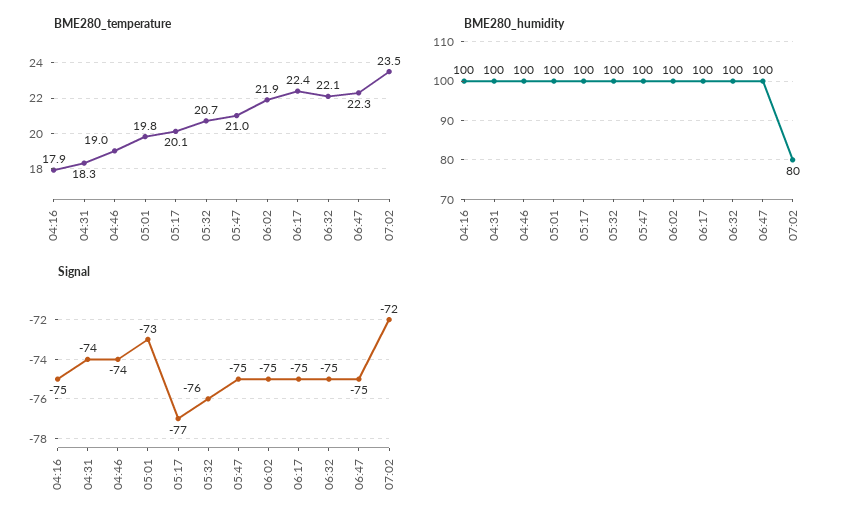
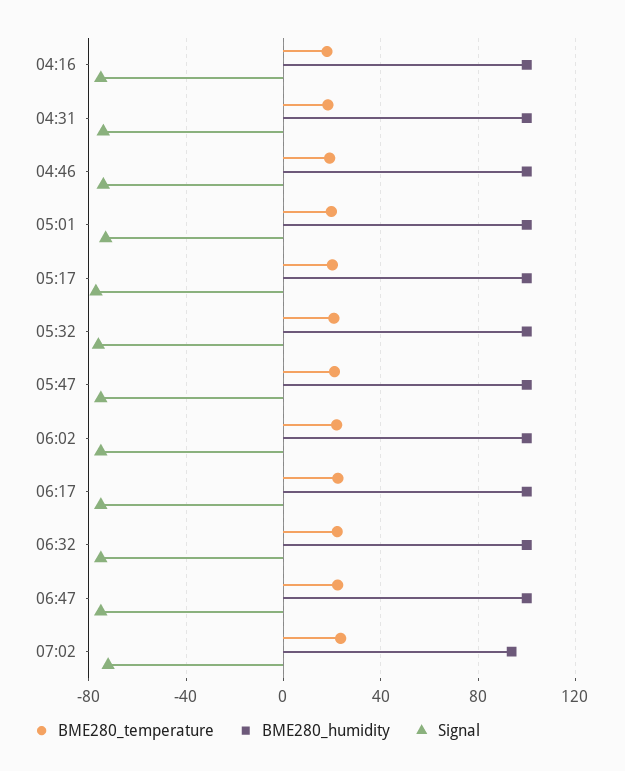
  {
    "BME280_temperature": {
      "04:16": 17.9,
      "04:31": 18.3,
      "04:46": 19,
      "05:01": 19.8,
      "05:17": 20.1,
      "05:32": 20.7,
      "05:47": 21,
      "06:02": 21.9,
      "06:17": 22.4,
      "06:32": 22.1,
      "06:47": 22.3,
      "07:02": 23.5
    },
    "BME280_humidity": {
      "04:16": 100,
      "04:31": 100,
      "04:46": 100,
      "05:01": 100,
      "05:17": 100,
      "05:32": 100,
      "05:47": 100,
      "06:02": 100,
      "06:17": 100,
      "06:32": 100,
      "06:47": 100,
-     "07:02": 80
+     "07:02": 95
    },
    "Signal": {
      "04:16": -75,
      "04:31": -74,
      "04:46": -74,
      "05:01": -73,
      "05:17": -77,
      "05:32": -76,
      "05:47": -75,
      "06:02": -75,
      "06:17": -75,
      "06:32": -75,
      "06:47": -75,
      "07:02": -72
    }
  }

